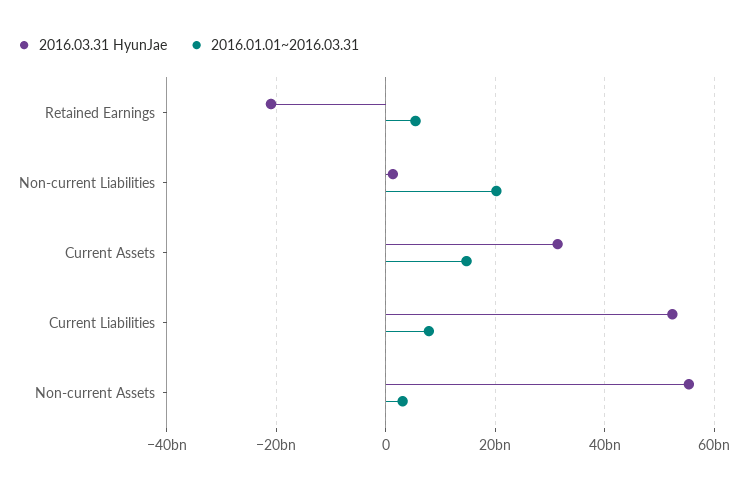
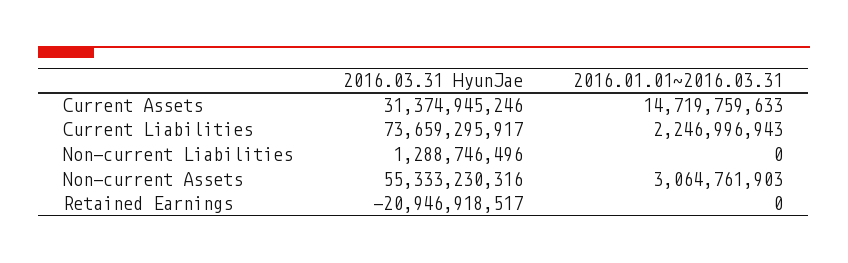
  {
    "2016.03.31 HyunJae": {
      "Retained Earnings": -20946918517,
      "Non-current Liabilities": 1288746496,
      "Current Assets": 31374945246,
-     "Current Liabilities": 52000000000,
+     "Current Liabilities": 73659295917,
      "Non-current Assets": 55333230316
    },
    "2016.01.01~2016.03.31": {
-     "Retained Earnings": 6000000000,
+     "Retained Earnings": 0,
-     "Non-current Liabilities": 20000000000,
+     "Non-current Liabilities": 0,
      "Current Assets": 14719759633,
-     "Current Liabilities": 8000000000,
+     "Current Liabilities": 2246996943,
      "Non-current Assets": 3064761903
    }
  }

